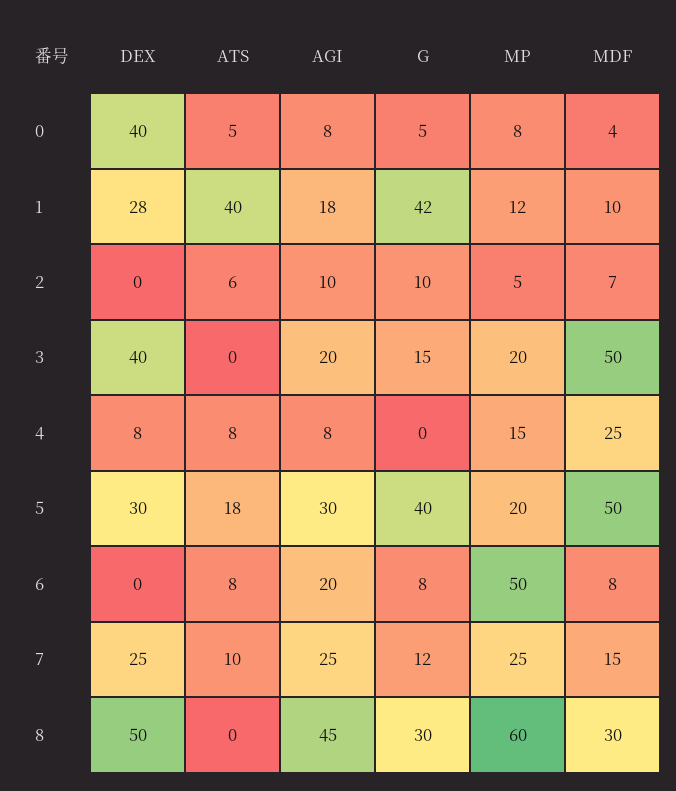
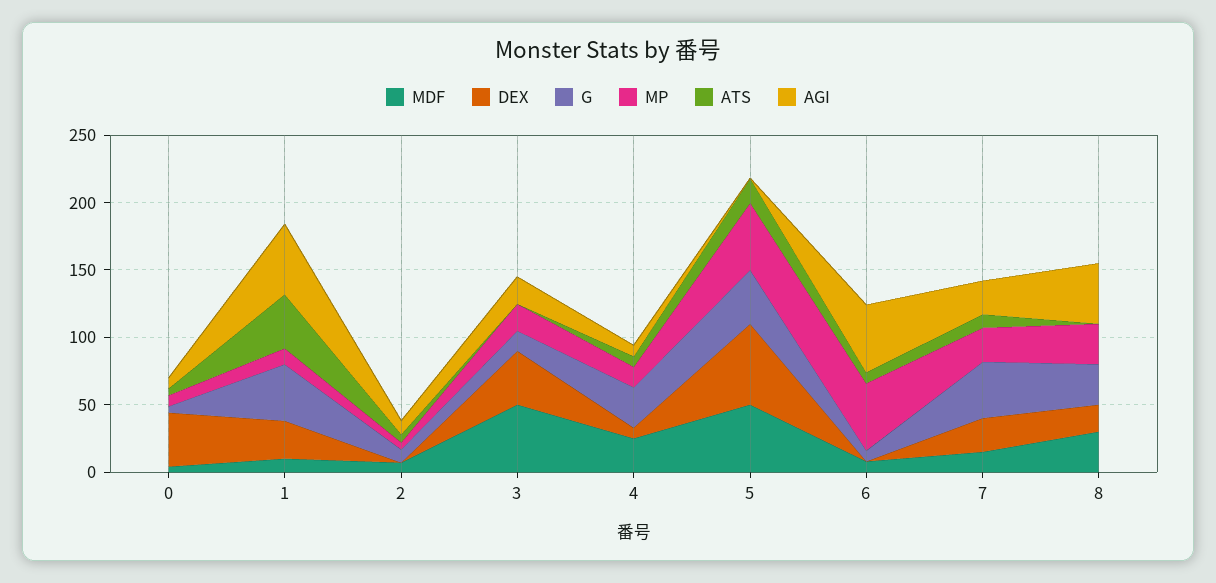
  {
    "DEX": {
      "0": 40,
      "1": 28,
      "2": 0,
      "3": 40,
      "4": 8,
-     "5": 30,
+     "5": 60,
      "6": 0,
      "7": 25,
-     "8": 50
+     "8": 20
    },
    "ATS": {
      "0": 5,
      "1": 40,
      "2": 6,
      "3": 0,
      "4": 8,
      "5": 18,
      "6": 8,
      "7": 10,
      "8": 0
    },
    "AGI": {
      "0": 8,
-     "1": 18,
+     "1": 50,
      "2": 10,
      "3": 20,
      "4": 8,
-     "5": 30,
+     "5": 0,
-     "6": 20,
+     "6": 50,
      "7": 25,
      "8": 45
    },
    "G": {
      "0": 5,
      "1": 42,
      "2": 10,
      "3": 15,
-     "4": 0,
+     "4": 30,
      "5": 40,
      "6": 8,
-     "7": 12,
+     "7": 40,
      "8": 30
    },
    "MP": {
      "0": 8,
      "1": 12,
      "2": 5,
      "3": 20,
      "4": 15,
-     "5": 20,
+     "5": 50,
      "6": 50,
      "7": 25,
-     "8": 60
+     "8": 30
    },
    "MDF": {
      "0": 4,
      "1": 10,
      "2": 7,
      "3": 50,
      "4": 25,
      "5": 50,
      "6": 8,
      "7": 15,
      "8": 30
    }
  }

